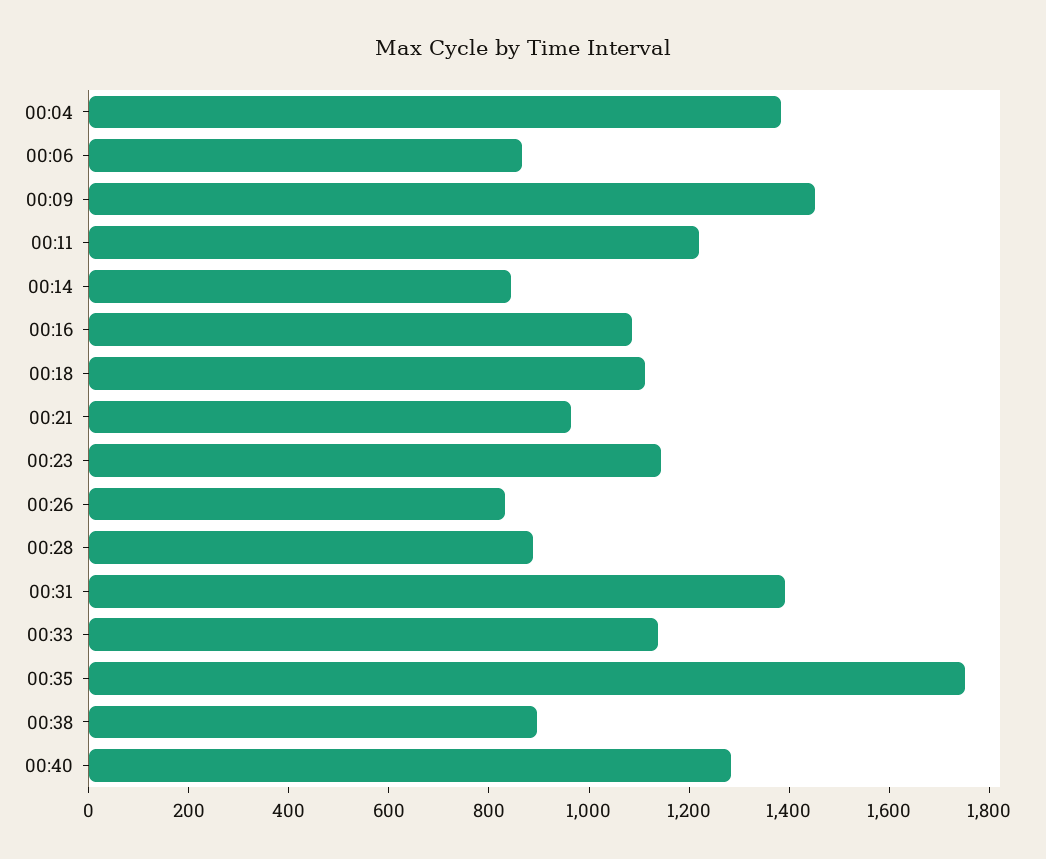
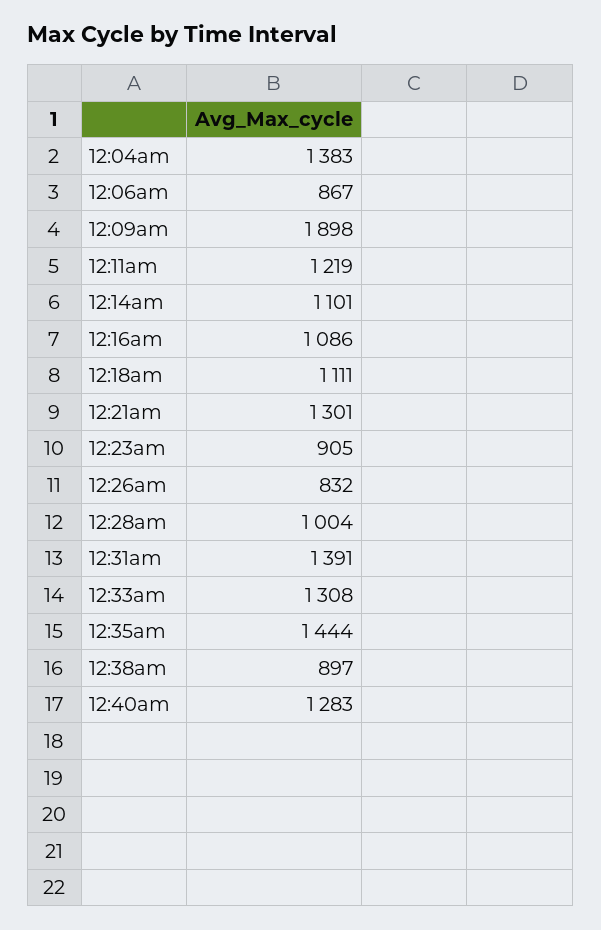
  {
    "00:04": 1383,
    "00:06": 867,
-   "00:09": 1450,
+   "00:09": 1898,
    "00:11": 1219,
-   "00:14": 850,
+   "00:14": 1101,
    "00:16": 1086,
    "00:18": 1111,
-   "00:21": 950,
+   "00:21": 1301,
-   "00:23": 1150,
+   "00:23": 905,
    "00:26": 832,
-   "00:28": 900,
+   "00:28": 1004,
    "00:31": 1391,
-   "00:33": 1150,
+   "00:33": 1308,
-   "00:35": 1750,
+   "00:35": 1444,
    "00:38": 897,
    "00:40": 1283
  }

